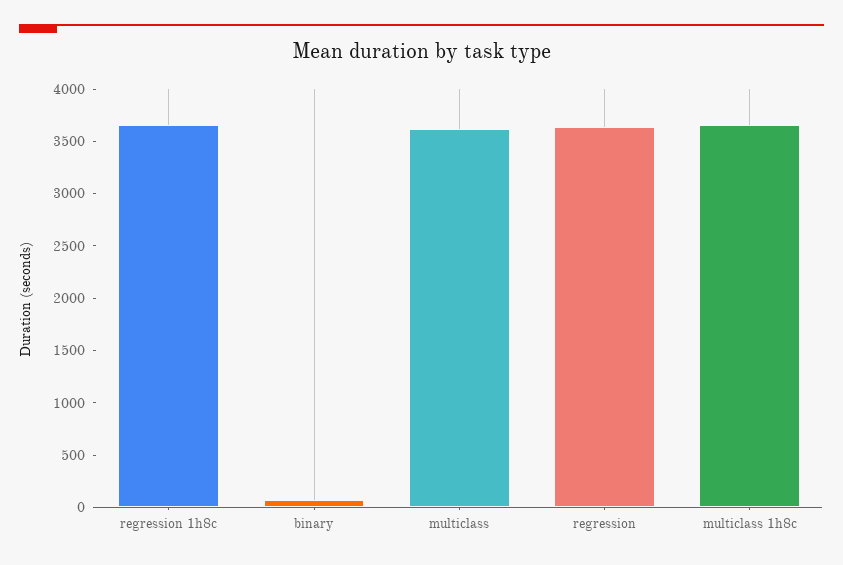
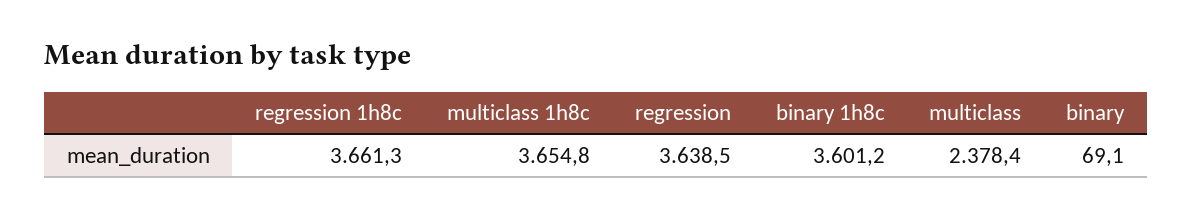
  {
    "regression 1h8c": 3661.3,
    "binary": 69.1,
-   "multiclass": 3600,
+   "multiclass": 2378.4,
    "regression": 3638.5,
-   "multiclass 1h8c": 3654.8
+   "multiclass 1h8c": 3654.8,
+   "binary 1h8c": 3601.2
  }

